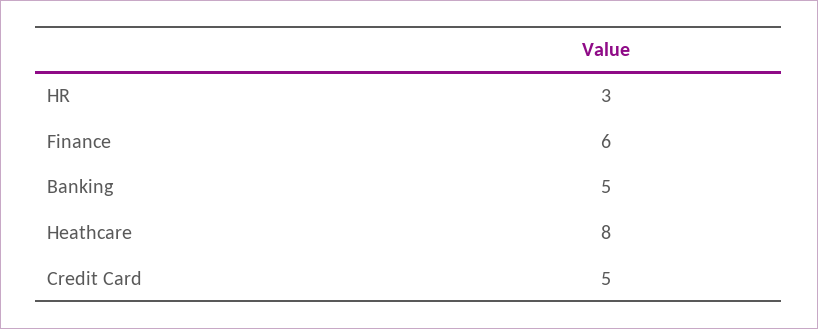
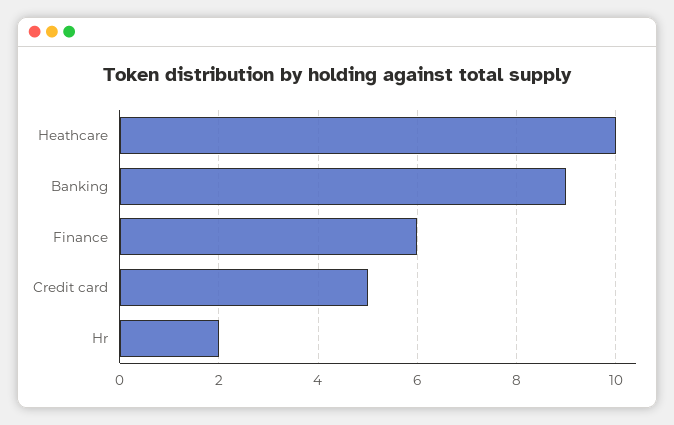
  {
-   "HR": 3,
+   "HR": 2,
    "Finance": 6,
-   "Banking": 5,
+   "Banking": 9,
-   "Heathcare": 8,
+   "Heathcare": 10,
    "Credit Card": 5
  }

